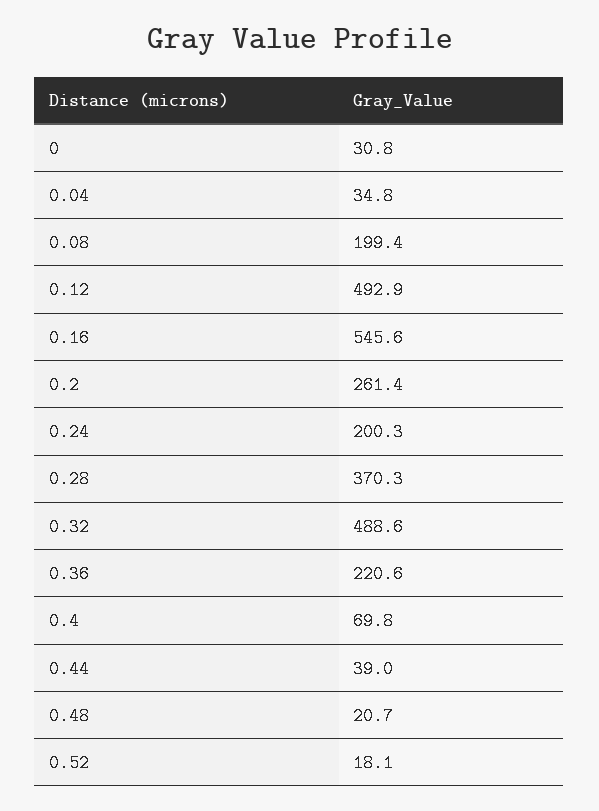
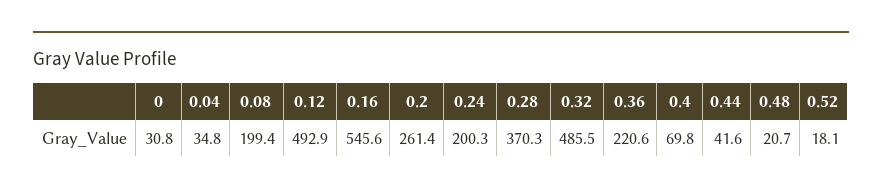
  {
    "0": 30.8,
    "0.04": 34.8,
    "0.08": 199.4,
    "0.12": 492.9,
    "0.16": 545.6,
    "0.2": 261.4,
    "0.24": 200.3,
    "0.28": 370.3,
-   "0.32": 488.6,
+   "0.32": 485.5,
    "0.36": 220.6,
    "0.4": 69.8,
-   "0.44": 39,
+   "0.44": 41.6,
    "0.48": 20.7,
    "0.52": 18.1
  }

